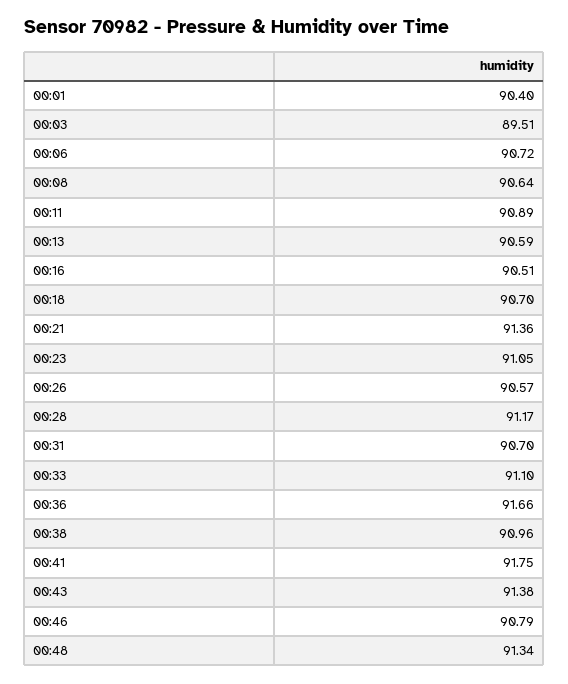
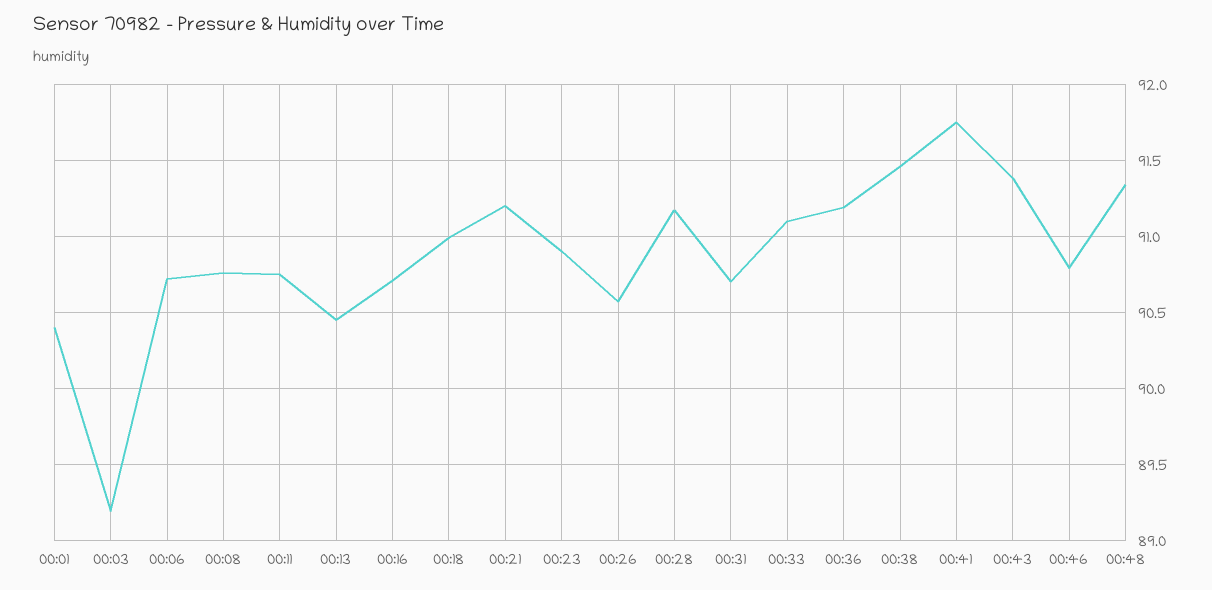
  {
    "00:01": 90.4,
-   "00:03": 89.51,
+   "00:03": 89.2,
    "00:06": 90.72,
-   "00:08": 90.64,
+   "00:08": 90.75,
-   "00:11": 90.89,
+   "00:11": 90.75,
-   "00:13": 90.59,
+   "00:13": 90.45,
-   "00:16": 90.51,
+   "00:16": 90.7,
-   "00:18": 90.7,
+   "00:18": 91,
-   "00:21": 91.36,
+   "00:21": 91.2,
-   "00:23": 91.05,
+   "00:23": 90.9,
    "00:26": 90.57,
    "00:28": 91.17,
    "00:31": 90.7,
    "00:33": 91.1,
-   "00:36": 91.66,
+   "00:36": 91.2,
-   "00:38": 90.96,
+   "00:38": 91.45,
    "00:41": 91.75,
    "00:43": 91.38,
    "00:46": 90.79,
    "00:48": 91.34
  }

